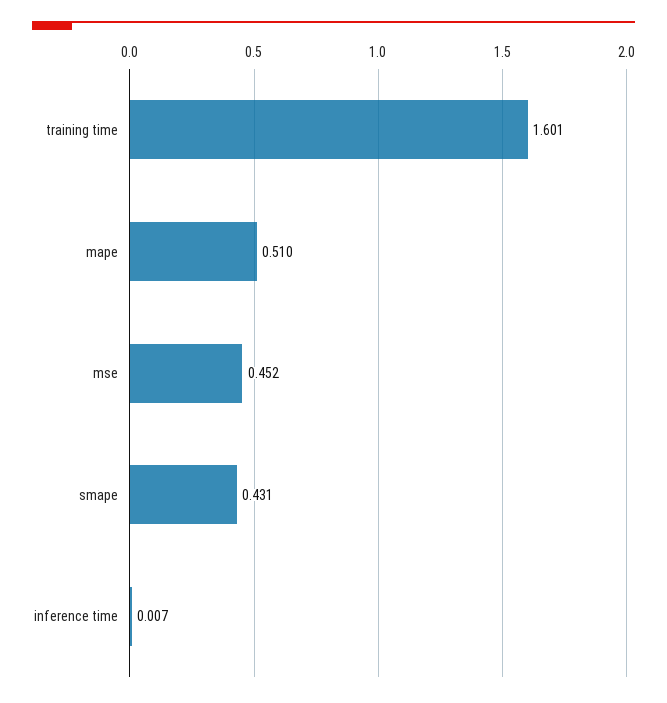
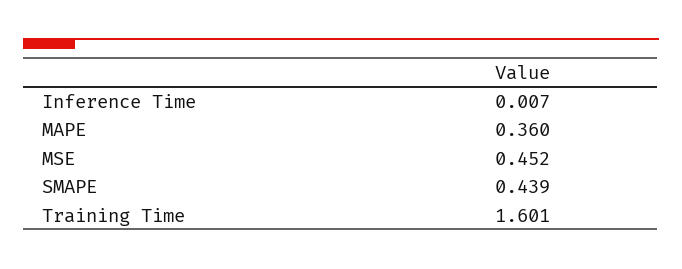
  {
    "training time": 1.601,
-   "mape": 0.51,
+   "mape": 0.36,
    "mse": 0.452,
-   "smape": 0.431,
+   "smape": 0.439,
    "inference time": 0.007
  }

